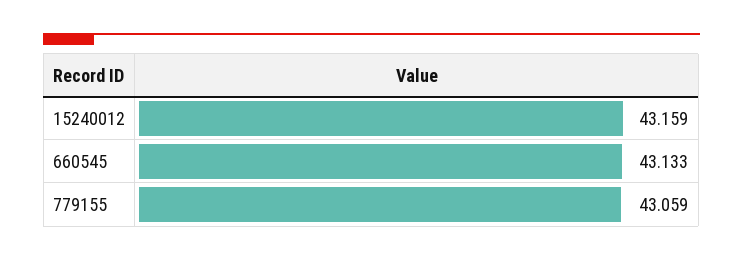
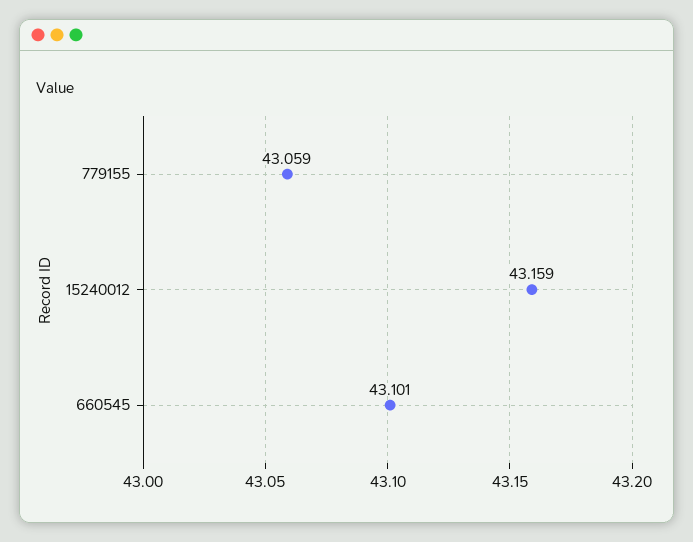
  {
    "15240012": 43.159,
-   "660545": 43.133,
+   "660545": 43.101,
    "779155": 43.059
  }

